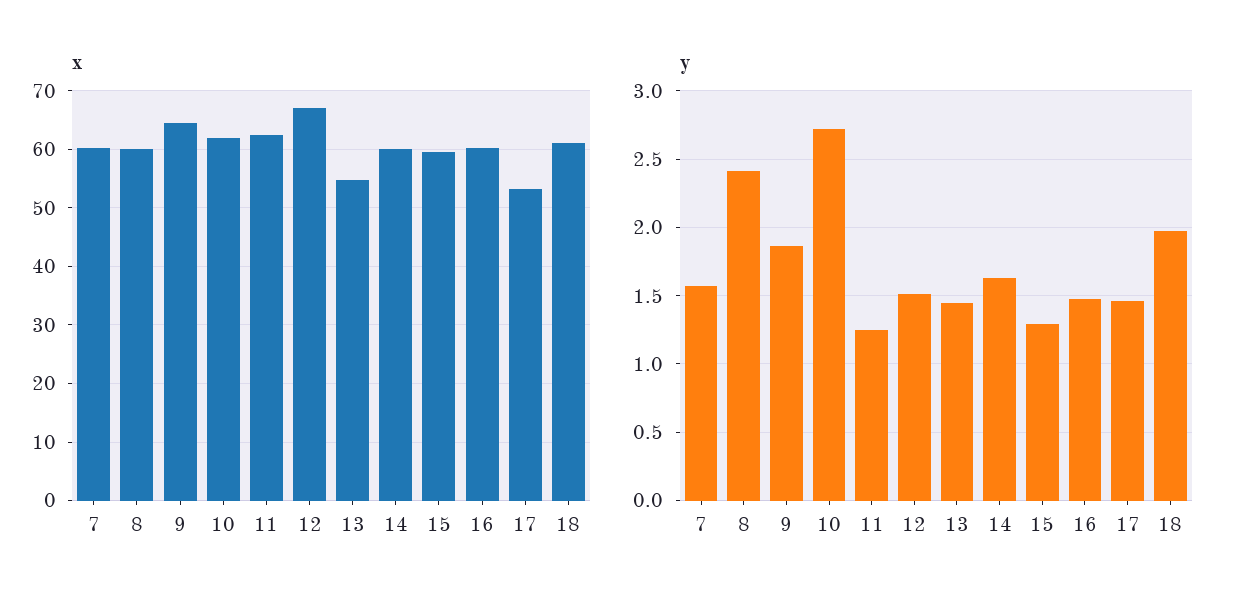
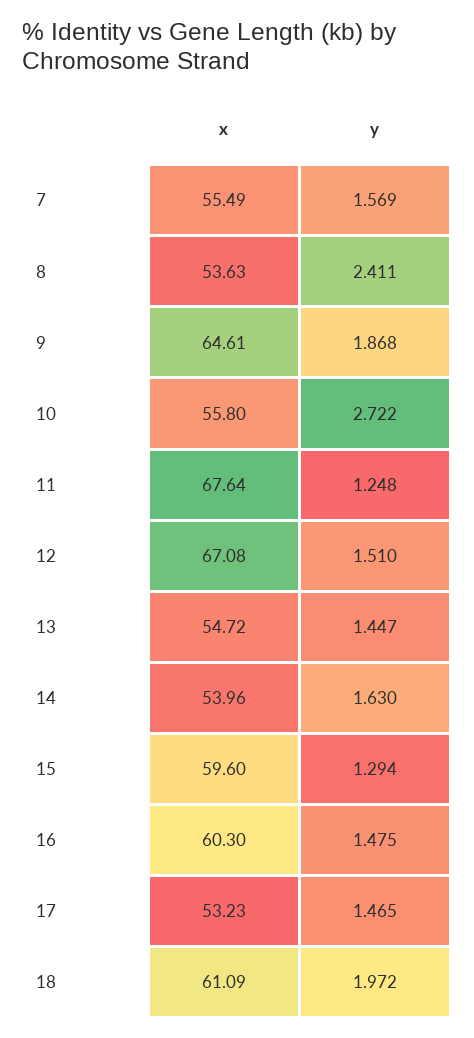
  {
    "x": {
-     "7": 60,
+     "7": 55.49,
-     "8": 60,
+     "8": 53.63,
      "9": 64.61,
-     "10": 62,
+     "10": 55.8,
-     "11": 62,
+     "11": 67.64,
      "12": 67.08,
      "13": 54.72,
-     "14": 60,
+     "14": 53.96,
      "15": 59.6,
      "16": 60.3,
      "17": 53.23,
      "18": 61.09
    },
    "y": {
      "7": 1.569,
      "8": 2.411,
      "9": 1.868,
      "10": 2.722,
      "11": 1.248,
      "12": 1.51,
      "13": 1.447,
      "14": 1.63,
      "15": 1.294,
      "16": 1.475,
      "17": 1.465,
      "18": 1.972
    }
  }

